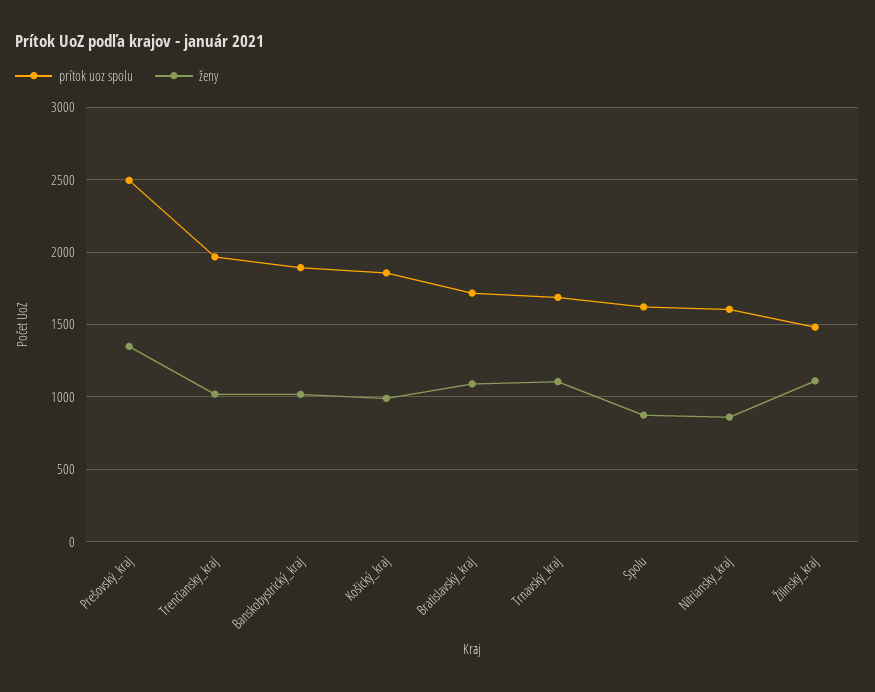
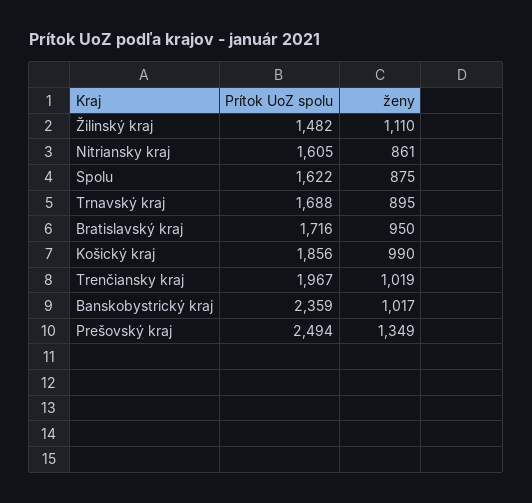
  {
    "prítok uoz spolu": {
      "Prešovský_kraj": 2494,
      "Trenčiansky_kraj": 1967,
-     "Banskobystrický_kraj": 1900,
+     "Banskobystrický_kraj": 2359,
      "Košický_kraj": 1856,
      "Bratislavský_kraj": 1716,
      "Trnavský_kraj": 1688,
      "Spolu": 1622,
      "Nitriansky_kraj": 1605,
      "Žilinský_kraj": 1482
    },
    "ženy": {
      "Prešovský_kraj": 1349,
      "Trenčiansky_kraj": 1019,
      "Banskobystrický_kraj": 1017,
      "Košický_kraj": 990,
-     "Bratislavský_kraj": 1100,
+     "Bratislavský_kraj": 950,
-     "Trnavský_kraj": 1100,
+     "Trnavský_kraj": 895,
      "Spolu": 875,
      "Nitriansky_kraj": 861,
      "Žilinský_kraj": 1110
    }
  }

